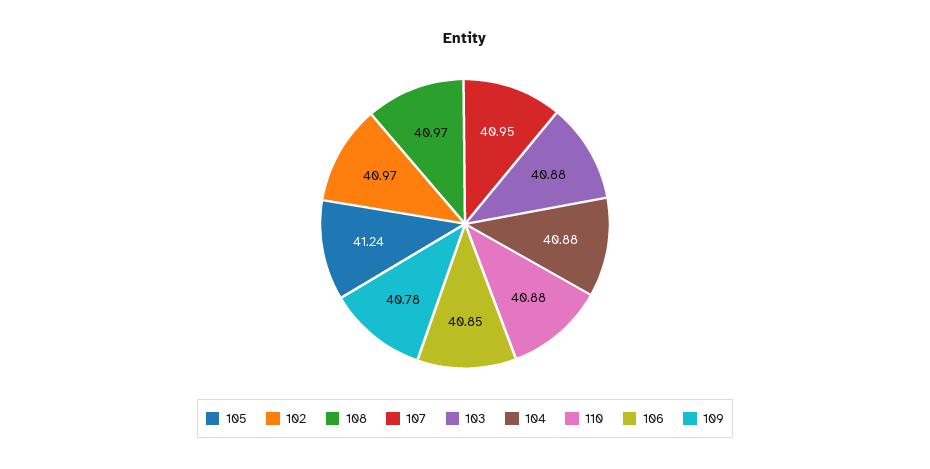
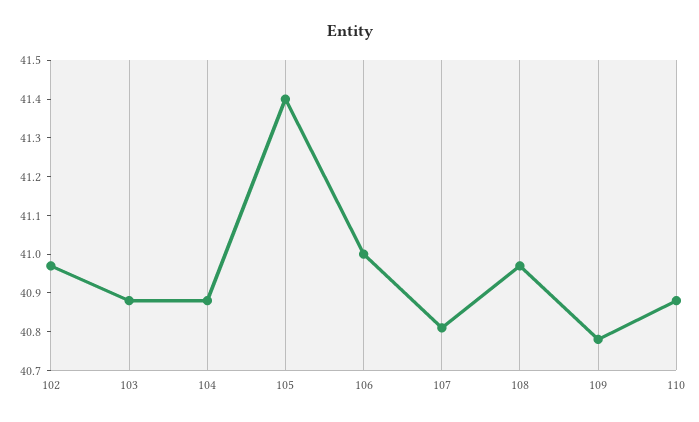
  {
-   "105": 41.24,
+   "105": 41.4,
    "102": 40.97,
    "108": 40.97,
-   "107": 40.95,
+   "107": 40.8,
    "103": 40.88,
    "104": 40.88,
    "110": 40.88,
-   "106": 40.85,
+   "106": 41,
    "109": 40.78
  }

